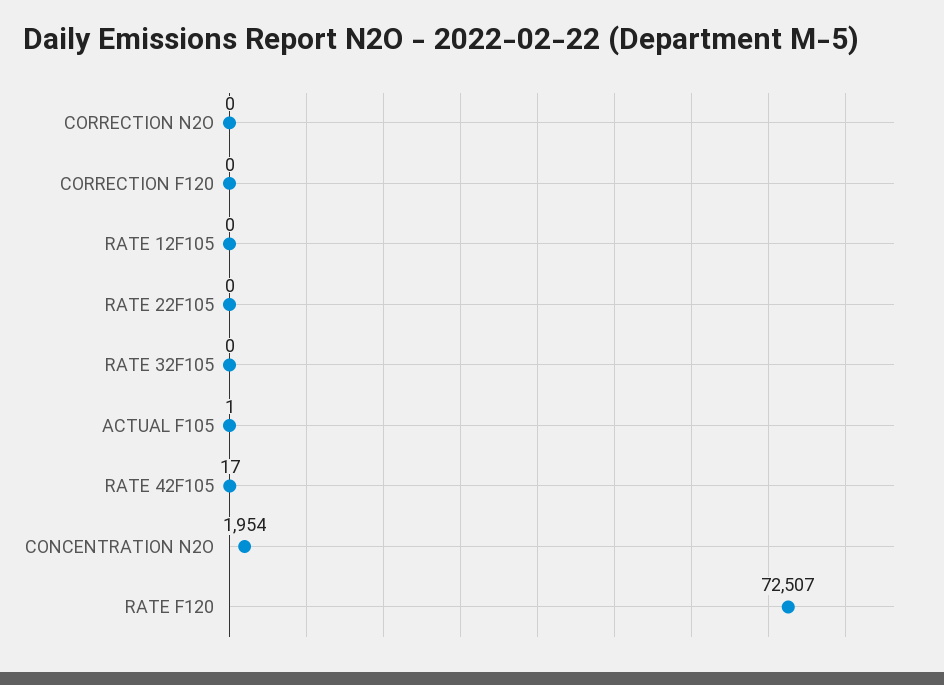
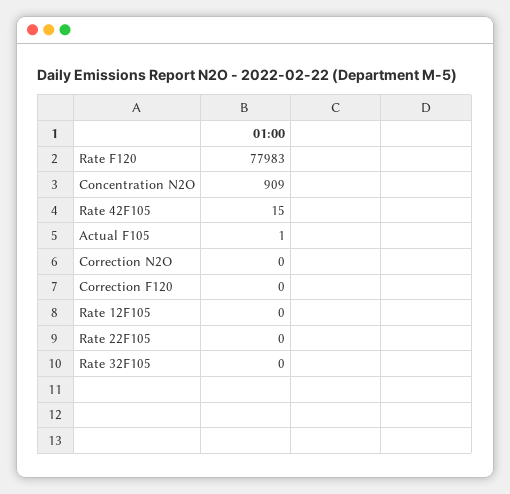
  {
    "CORRECTION N2O": 0,
    "CORRECTION F120": 0,
    "RATE 12F105": 0,
    "RATE 22F105": 0,
    "RATE 32F105": 0,
    "ACTUAL F105": 1,
-   "RATE 42F105": 17,
+   "RATE 42F105": 15,
-   "CONCENTRATION N2O": 1954,
+   "CONCENTRATION N2O": 909,
-   "RATE F120": 72507
+   "RATE F120": 77983
  }

